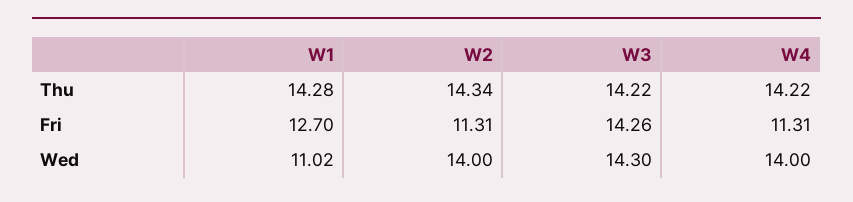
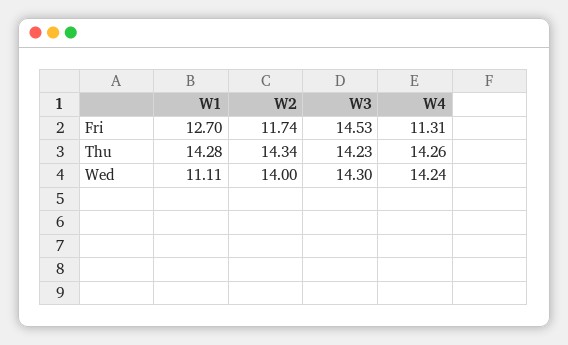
  {
    "W1": {
      "Thu": 14.28,
      "Fri": 12.7,
-     "Wed": 11.02
+     "Wed": 11.11
    },
    "W2": {
      "Thu": 14.34,
-     "Fri": 11.31,
+     "Fri": 11.74,
      "Wed": 14
    },
    "W3": {
-     "Thu": 14.22,
+     "Thu": 14.23,
-     "Fri": 14.26,
+     "Fri": 14.53,
      "Wed": 14.3
    },
    "W4": {
-     "Thu": 14.22,
+     "Thu": 14.26,
      "Fri": 11.31,
-     "Wed": 14
+     "Wed": 14.24
    }
  }

